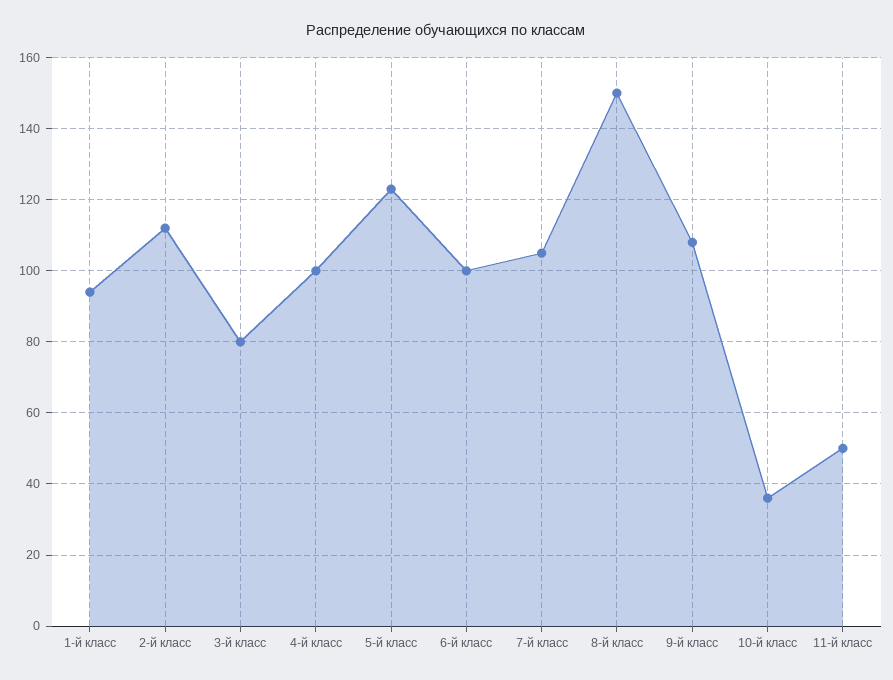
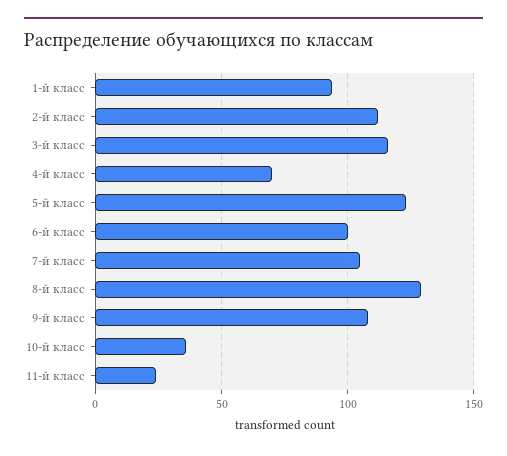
  {
    "1-й класс": 95,
    "2-й класс": 110,
-   "3-й класс": 80,
+   "3-й класс": 115,
-   "4-й класс": 100,
+   "4-й класс": 70,
    "5-й класс": 125,
    "6-й класс": 100,
    "7-й класс": 105,
-   "8-й класс": 150,
+   "8-й класс": 130,
    "9-й класс": 110,
    "10-й класс": 35,
-   "11-й класс": 50
+   "11-й класс": 25
  }

